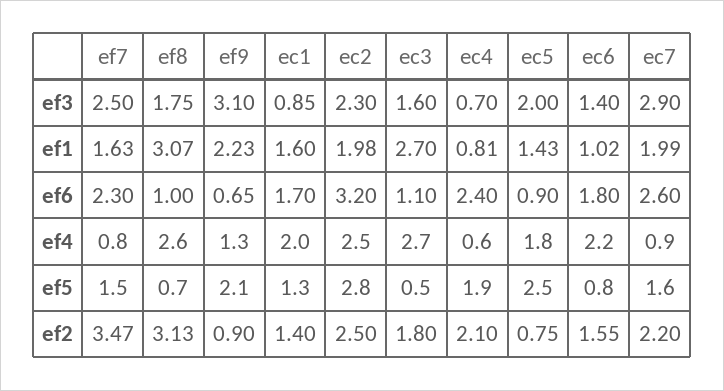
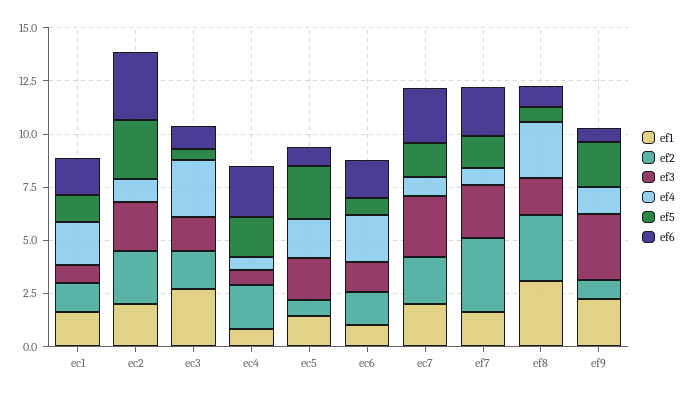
  {
    "ef3": {
      "ef7": 2.5,
      "ef8": 1.75,
      "ef9": 3.1,
      "ec1": 0.85,
      "ec2": 2.3,
      "ec3": 1.6,
      "ec4": 0.7,
      "ec5": 2,
      "ec6": 1.4,
      "ec7": 2.9
    },
    "ef1": {
      "ef7": 1.63,
      "ef8": 3.07,
      "ef9": 2.23,
      "ec1": 1.6,
      "ec2": 1.98,
      "ec3": 2.7,
      "ec4": 0.81,
      "ec5": 1.43,
      "ec6": 1.02,
      "ec7": 1.99
    },
    "ef6": {
      "ef7": 2.3,
      "ef8": 1,
      "ef9": 0.65,
      "ec1": 1.7,
      "ec2": 3.2,
      "ec3": 1.1,
      "ec4": 2.4,
      "ec5": 0.9,
      "ec6": 1.8,
      "ec7": 2.6
    },
    "ef4": {
      "ef7": 0.8,
      "ef8": 2.6,
      "ef9": 1.3,
      "ec1": 2,
-     "ec2": 2.5,
+     "ec2": 1,
      "ec3": 2.7,
      "ec4": 0.6,
      "ec5": 1.8,
      "ec6": 2.2,
      "ec7": 0.9
    },
    "ef5": {
      "ef7": 1.5,
      "ef8": 0.7,
      "ef9": 2.1,
      "ec1": 1.3,
      "ec2": 2.8,
      "ec3": 0.5,
      "ec4": 1.9,
      "ec5": 2.5,
      "ec6": 0.8,
      "ec7": 1.6
    },
    "ef2": {
      "ef7": 3.47,
      "ef8": 3.13,
      "ef9": 0.9,
      "ec1": 1.4,
      "ec2": 2.5,
      "ec3": 1.8,
      "ec4": 2.1,
      "ec5": 0.75,
      "ec6": 1.55,
      "ec7": 2.2
    }
  }

